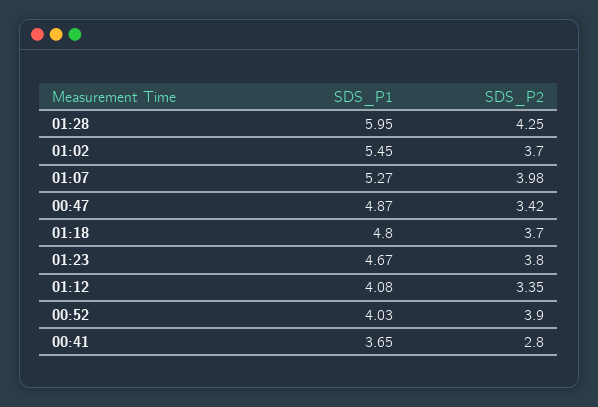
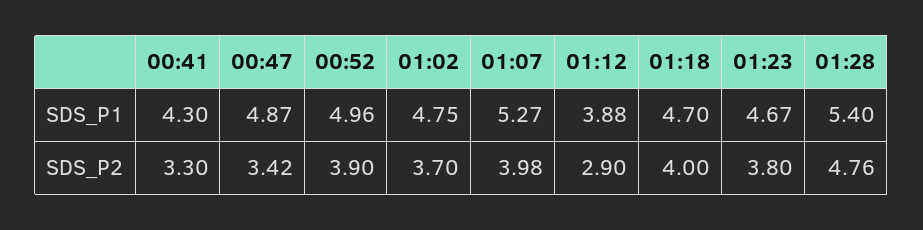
  {
    "SDS_P1": {
-     "01:28": 5.95,
+     "01:28": 5.4,
-     "01:02": 5.45,
+     "01:02": 4.75,
      "01:07": 5.27,
      "00:47": 4.87,
-     "01:18": 4.8,
+     "01:18": 4.7,
      "01:23": 4.67,
-     "01:12": 4.08,
+     "01:12": 3.88,
-     "00:52": 4.03,
+     "00:52": 4.96,
-     "00:41": 3.65
+     "00:41": 4.3
    },
    "SDS_P2": {
-     "01:28": 4.25,
+     "01:28": 4.76,
      "01:02": 3.7,
      "01:07": 3.98,
      "00:47": 3.42,
-     "01:18": 3.7,
+     "01:18": 4,
      "01:23": 3.8,
-     "01:12": 3.35,
+     "01:12": 2.9,
      "00:52": 3.9,
-     "00:41": 2.8
+     "00:41": 3.3
    }
  }

